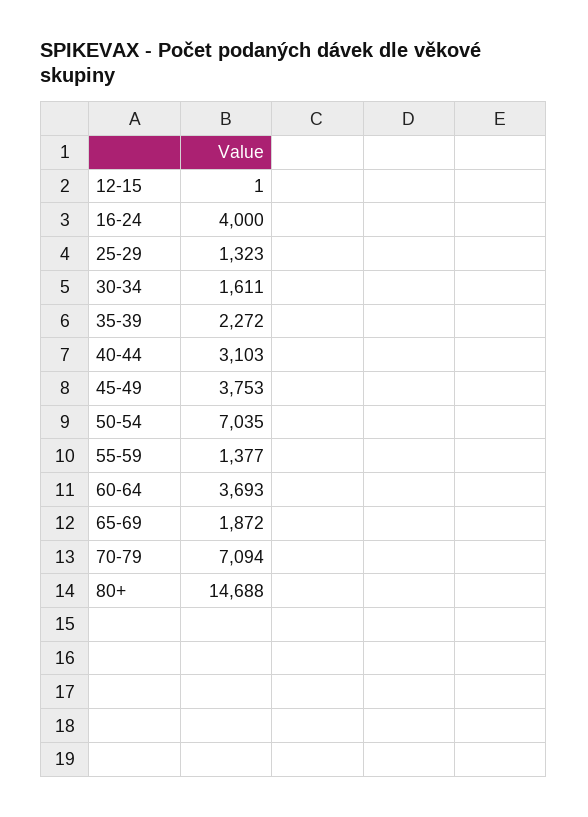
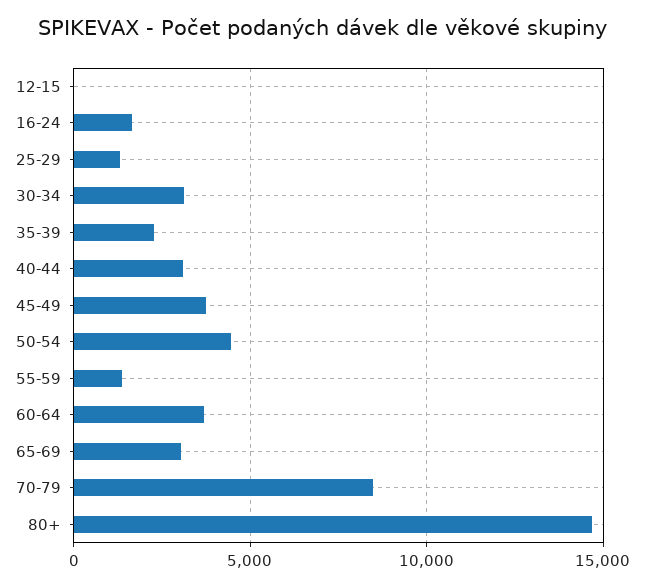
  {
    "12-15": 1,
-   "16-24": 4000,
+   "16-24": 1500,
    "25-29": 1323,
-   "30-34": 1611,
+   "30-34": 3000,
    "35-39": 2272,
    "40-44": 3103,
    "45-49": 3753,
-   "50-54": 7035,
+   "50-54": 4500,
    "55-59": 1377,
    "60-64": 3693,
-   "65-69": 1872,
+   "65-69": 3000,
-   "70-79": 7094,
+   "70-79": 8500,
    "80+": 14688
  }

